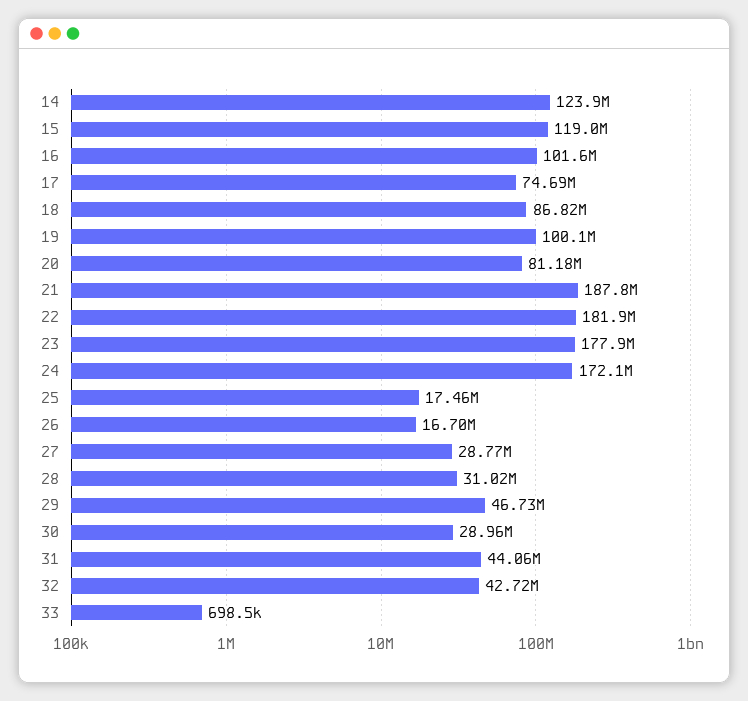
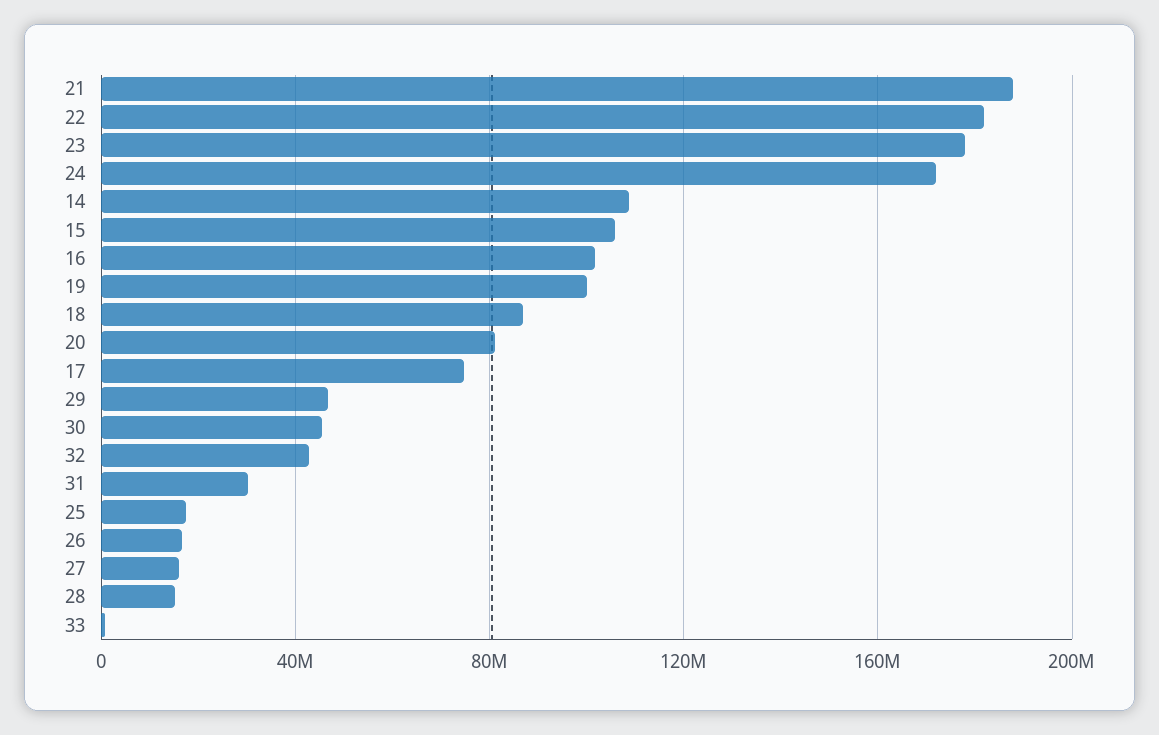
  {
-   "14": 123900000,
+   "14": 110000000,
-   "15": 119000000,
+   "15": 105000000,
    "16": 101600000,
    "17": 74690000,
    "18": 86820000,
    "19": 100100000,
    "20": 81180000,
    "21": 187800000,
    "22": 181900000,
    "23": 177900000,
    "24": 172100000,
    "25": 17460000,
    "26": 16700000,
-   "27": 28770000,
+   "27": 15000000,
-   "28": 31020000,
+   "28": 15000000,
    "29": 46730000,
-   "30": 28960000,
+   "30": 45000000,
-   "31": 44060000,
+   "31": 30000000,
    "32": 42720000,
    "33": 698500
  }

